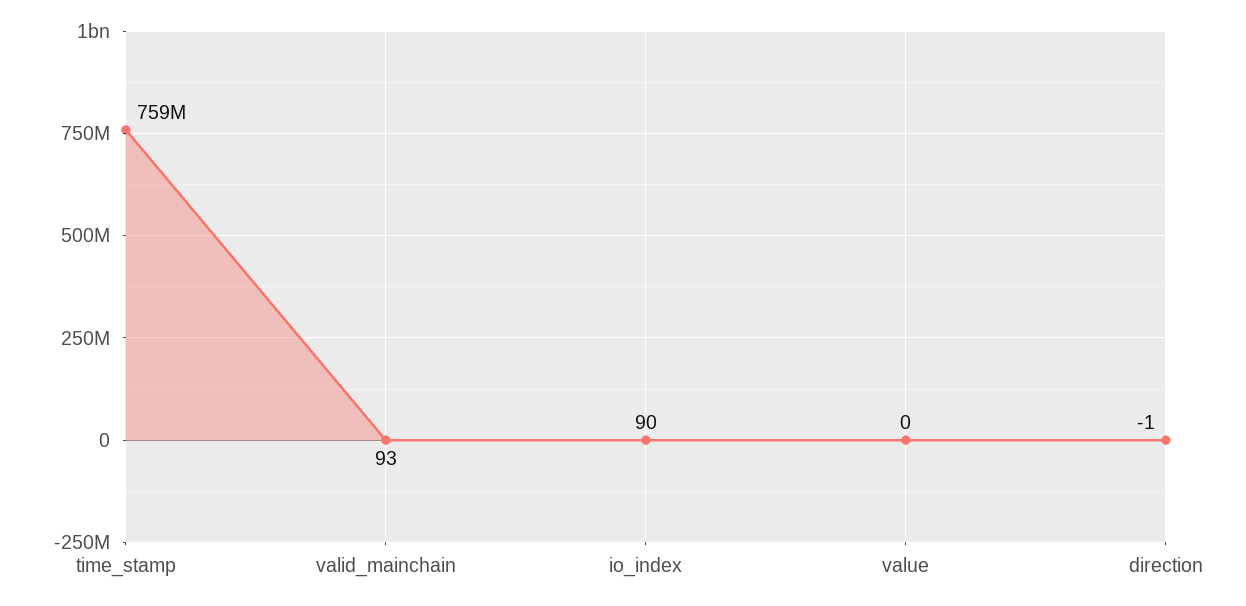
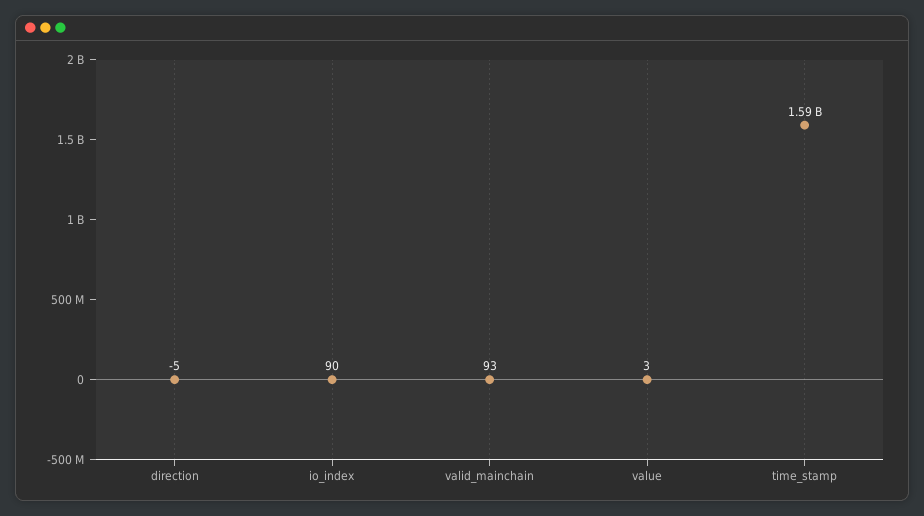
  {
-   "time_stamp": 759000000,
+   "time_stamp": 1590000000,
    "valid_mainchain": 93,
    "io_index": 90,
-   "value": 0,
+   "value": 3,
-   "direction": -1
+   "direction": -5
  }

